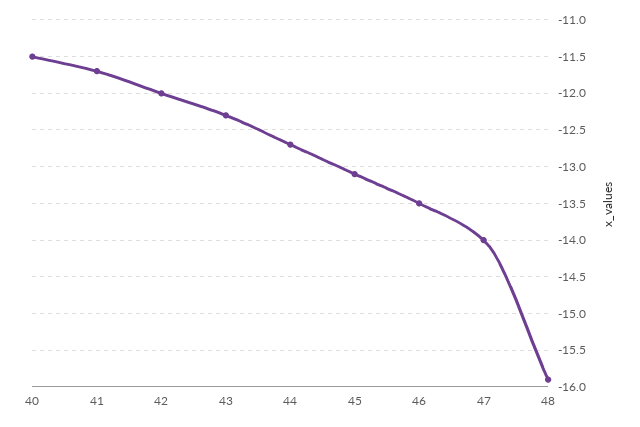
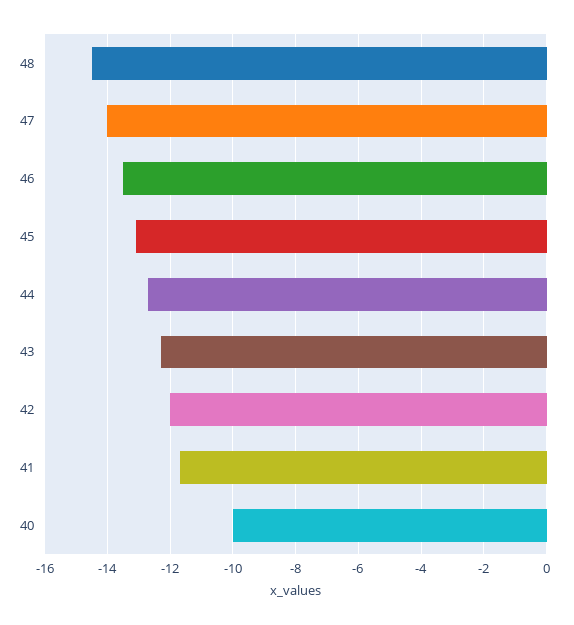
  {
-   "40": -11.5,
+   "40": -10,
    "41": -11.7,
    "42": -12,
    "43": -12.3,
    "44": -12.7,
    "45": -13.1,
    "46": -13.5,
    "47": -14,
-   "48": -15.9
+   "48": -14.5
  }

